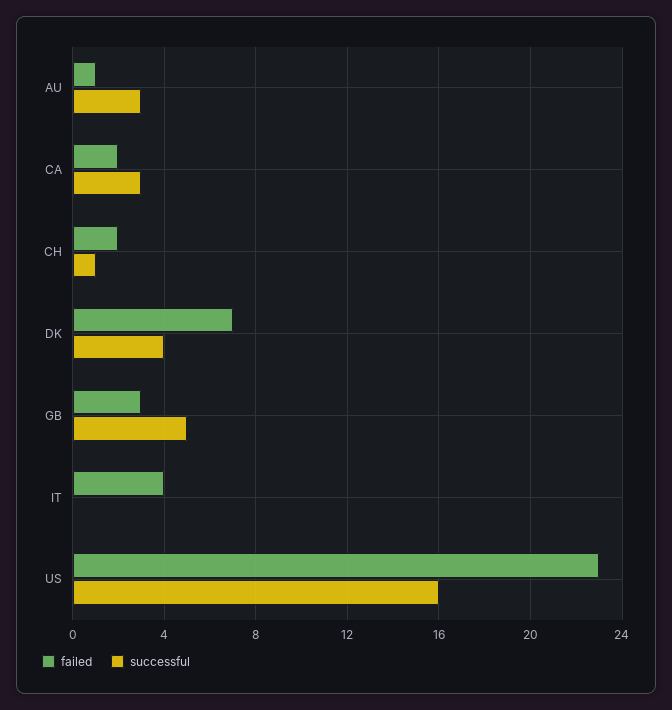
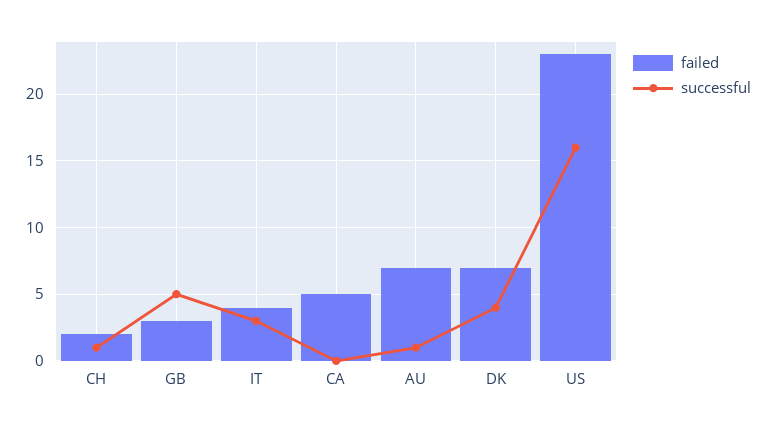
  {
    "failed": {
-     "AU": 1,
+     "AU": 7,
-     "CA": 2,
+     "CA": 5,
      "CH": 2,
      "DK": 7,
      "GB": 3,
      "IT": 4,
      "US": 23
    },
    "successful": {
-     "AU": 3,
+     "AU": 1,
-     "CA": 3,
+     "CA": 0,
      "CH": 1,
      "DK": 4,
      "GB": 5,
-     "IT": 0,
+     "IT": 3,
      "US": 16
    }
  }

